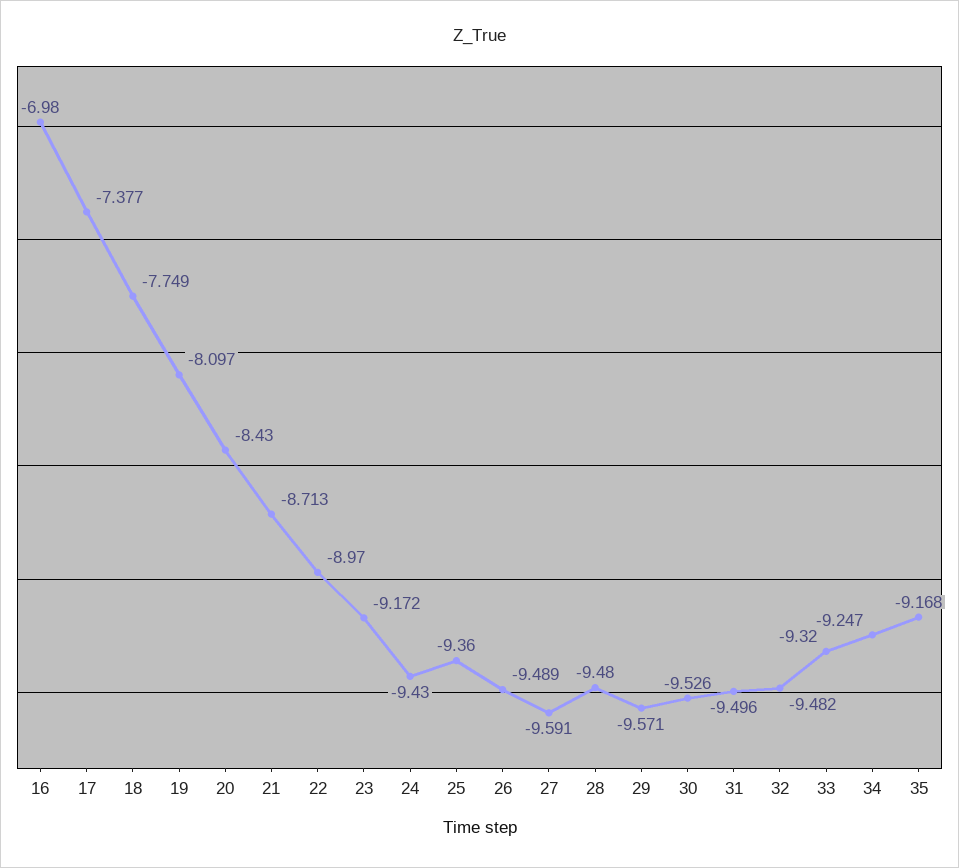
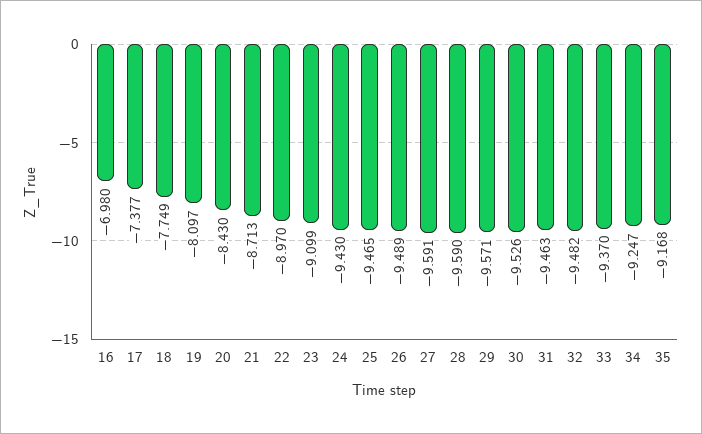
  {
    "16": -6.98,
    "17": -7.377,
    "18": -7.749,
    "19": -8.097,
    "20": -8.43,
    "21": -8.713,
    "22": -8.97,
-   "23": -9.172,
+   "23": -9.099,
    "24": -9.43,
-   "25": -9.36,
+   "25": -9.465,
    "26": -9.489,
    "27": -9.591,
-   "28": -9.48,
+   "28": -9.59,
    "29": -9.571,
    "30": -9.526,
-   "31": -9.496,
+   "31": -9.463,
    "32": -9.482,
-   "33": -9.32,
+   "33": -9.37,
    "34": -9.247,
    "35": -9.168
  }

